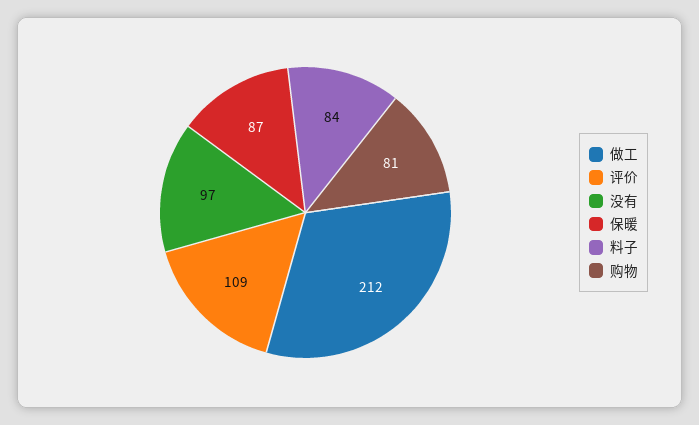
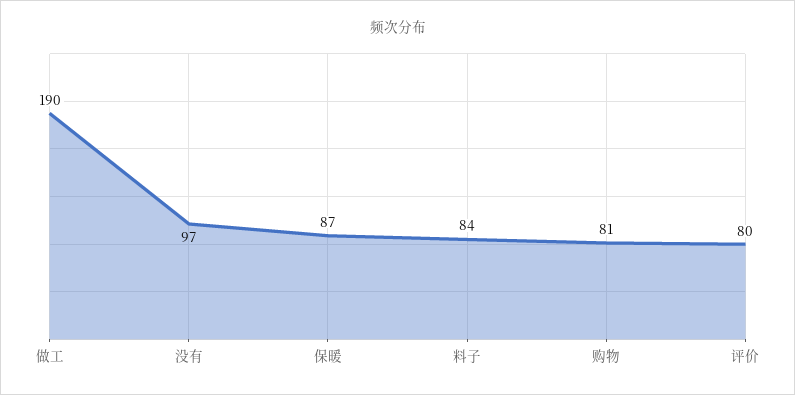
  {
-   "做工": 212,
+   "做工": 190,
-   "评价": 109,
+   "评价": 80,
    "没有": 97,
    "保暖": 87,
    "料子": 84,
    "购物": 81
  }

